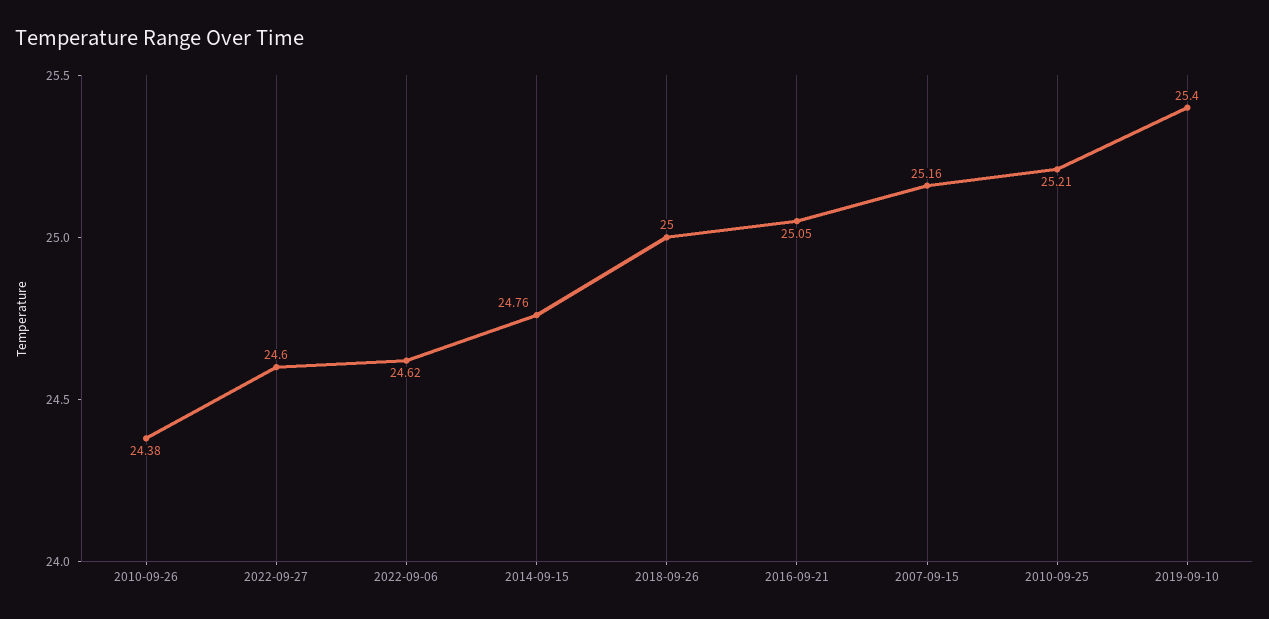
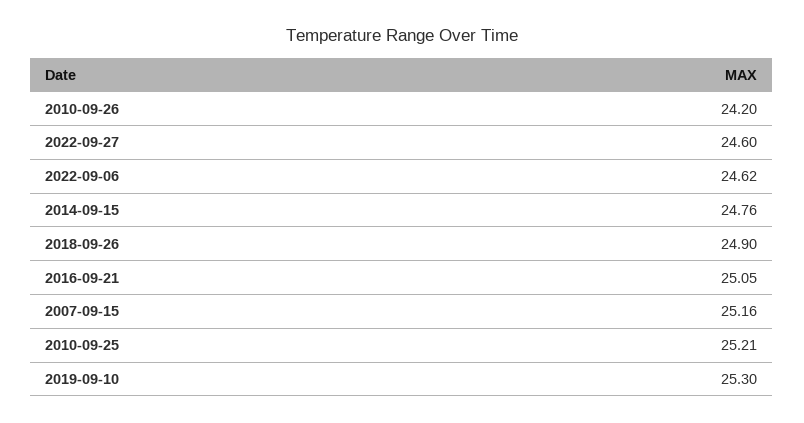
  {
-   "2010-09-26": 24.38,
+   "2010-09-26": 24.2,
    "2022-09-27": 24.6,
    "2022-09-06": 24.62,
    "2014-09-15": 24.76,
-   "2018-09-26": 25,
+   "2018-09-26": 24.9,
    "2016-09-21": 25.05,
    "2007-09-15": 25.16,
    "2010-09-25": 25.21,
-   "2019-09-10": 25.4
+   "2019-09-10": 25.3
  }

